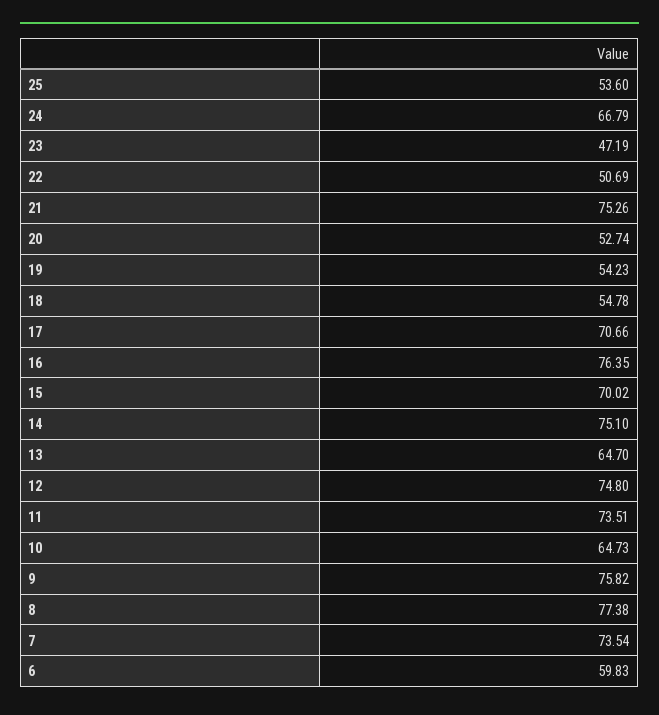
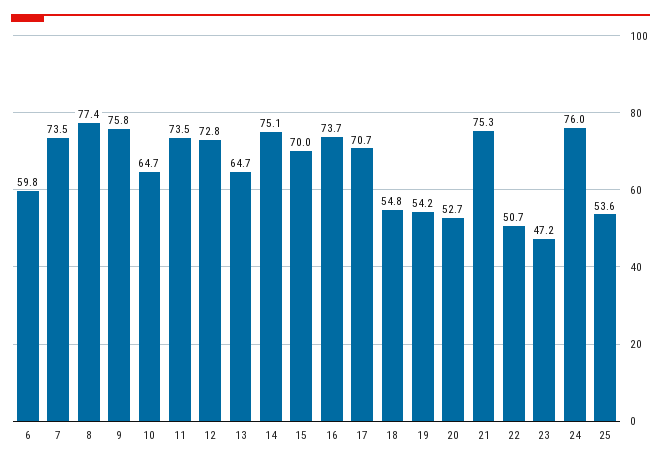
  {
    "25": 53.6,
-   "24": 66.79,
+   "24": 76,
    "23": 47.19,
    "22": 50.69,
    "21": 75.26,
    "20": 52.74,
    "19": 54.23,
    "18": 54.78,
    "17": 70.66,
-   "16": 76.35,
+   "16": 73.7,
    "15": 70.02,
    "14": 75.1,
    "13": 64.7,
-   "12": 74.8,
+   "12": 72.8,
    "11": 73.51,
    "10": 64.73,
    "9": 75.82,
    "8": 77.38,
    "7": 73.54,
    "6": 59.83
  }

